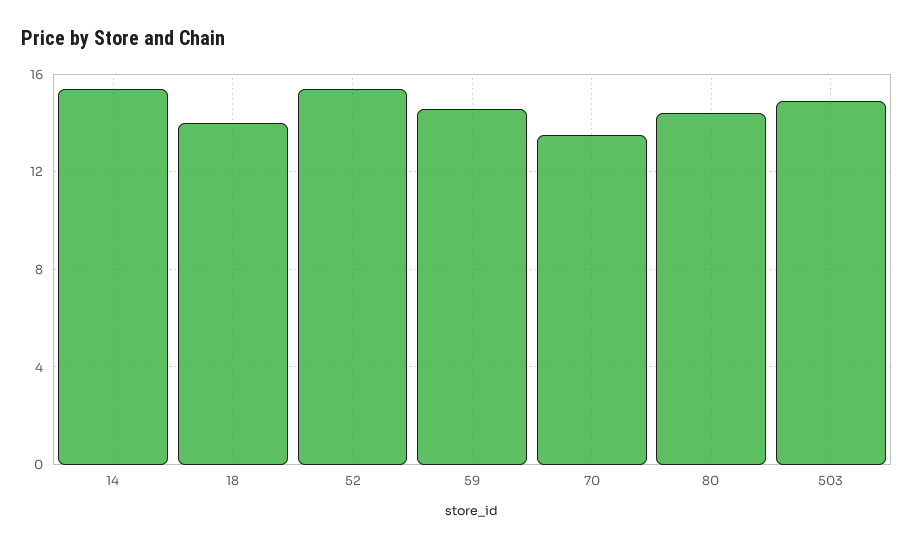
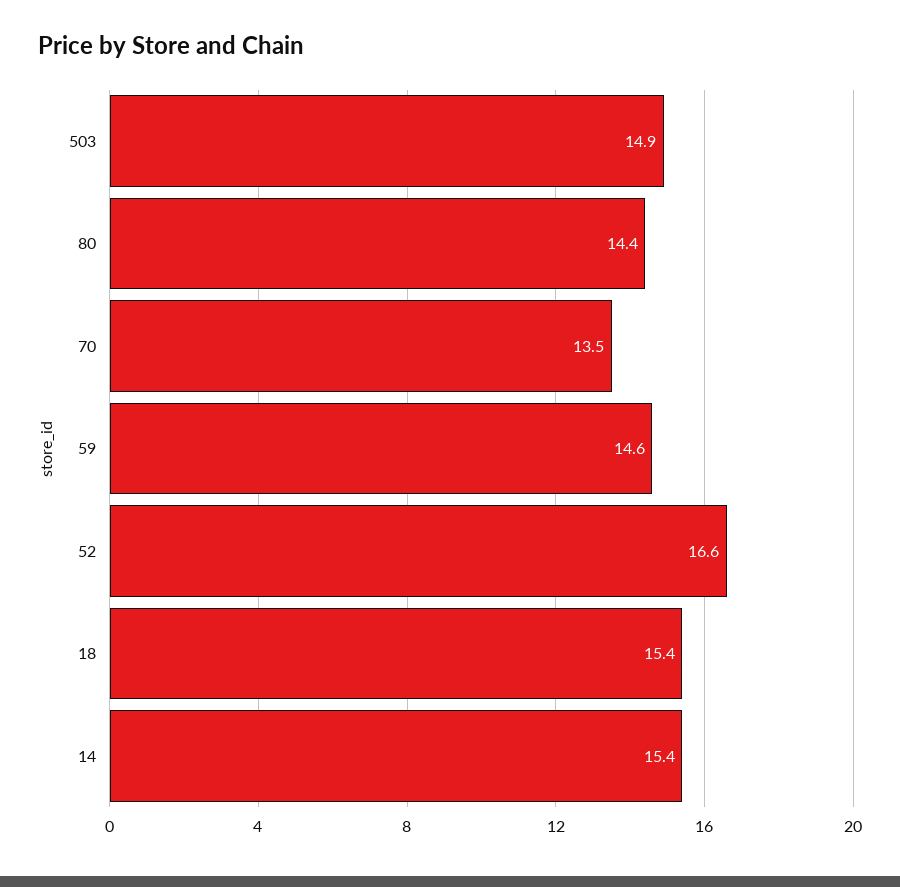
  {
    "14": 15.4,
-   "18": 14,
+   "18": 15.4,
-   "52": 15.5,
+   "52": 16.6,
    "59": 14.6,
    "70": 13.5,
    "80": 14.4,
    "503": 14.9
  }

